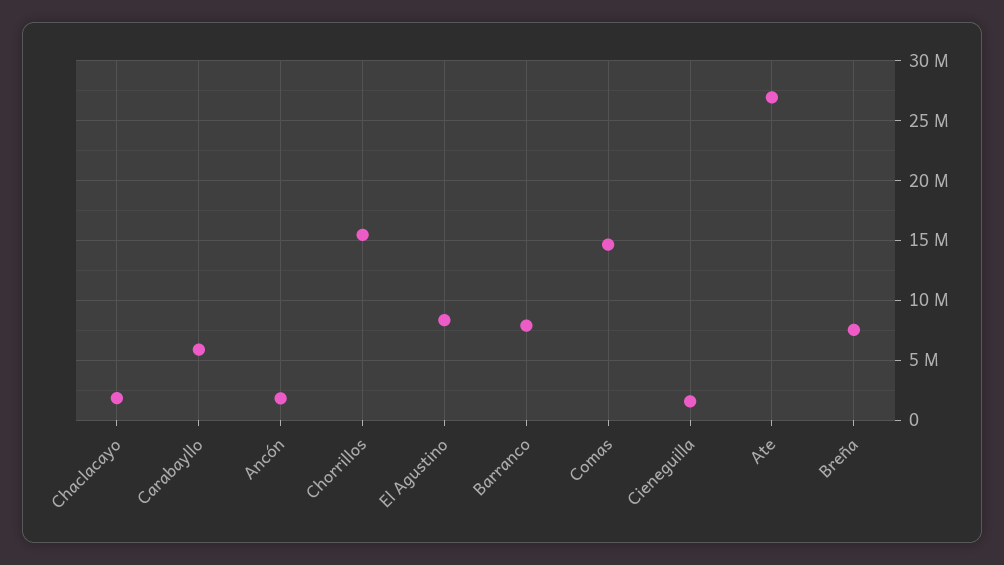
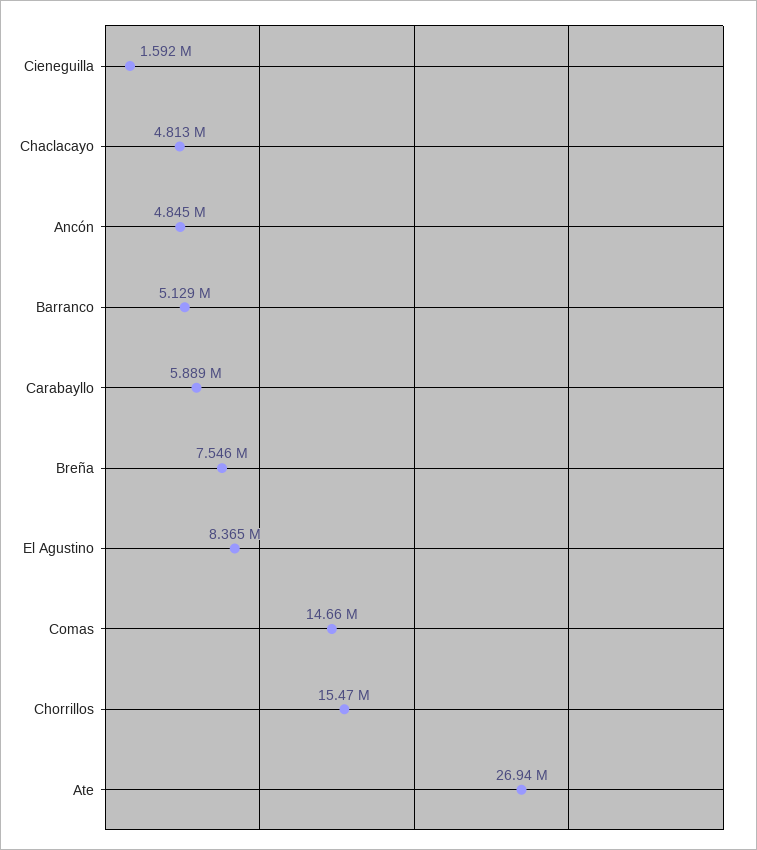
  {
-   "Chaclacayo": 2000000,
+   "Chaclacayo": 4813000,
    "Carabayllo": 5889000,
-   "Ancón": 2000000,
+   "Ancón": 4845000,
    "Chorrillos": 15470000,
    "El Agustino": 8365000,
-   "Barranco": 8000000,
+   "Barranco": 5129000,
    "Comas": 14660000,
    "Cieneguilla": 1592000,
    "Ate": 26940000,
    "Breña": 7546000
  }

